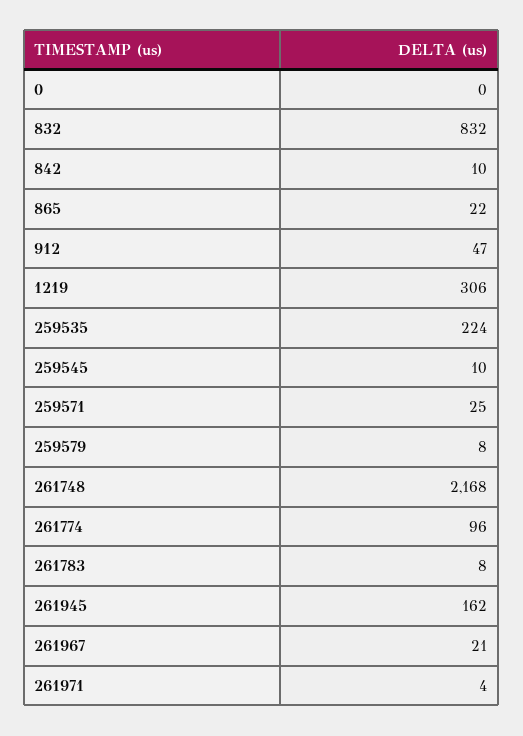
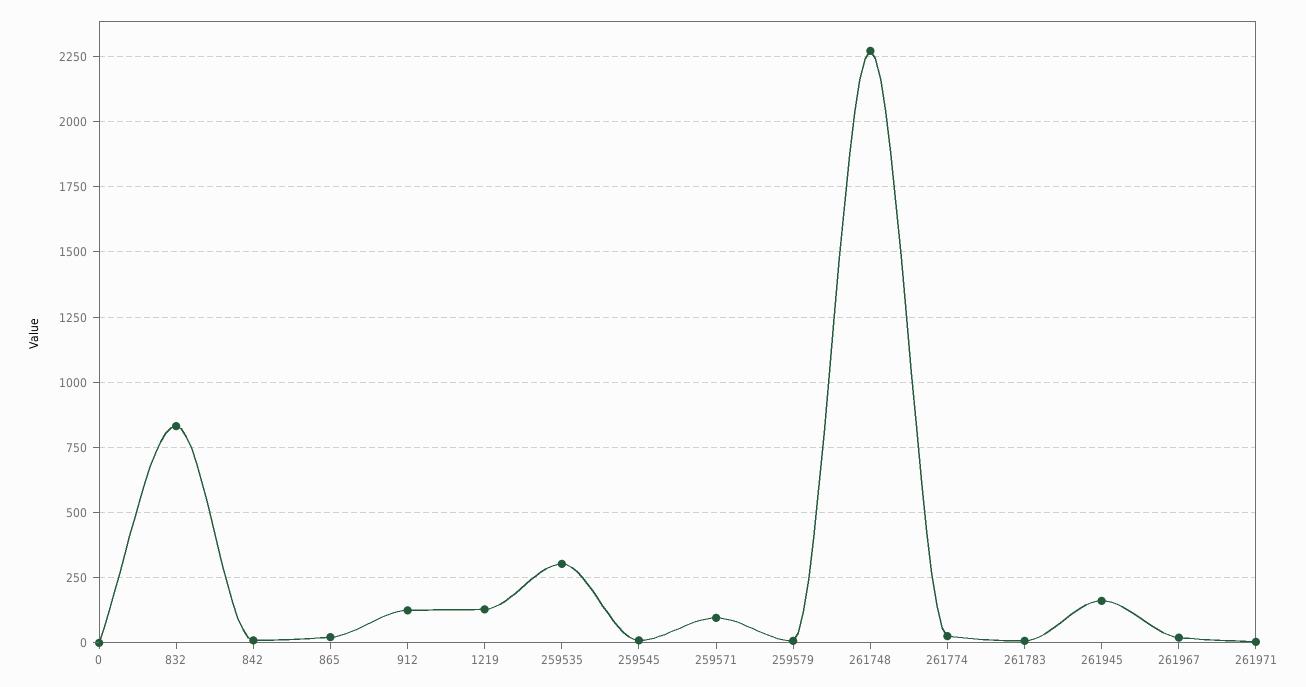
  {
    "0": 0,
    "832": 832,
    "842": 10,
    "865": 22,
-   "912": 47,
+   "912": 125,
-   "1219": 306,
+   "1219": 125,
-   "259535": 224,
+   "259535": 300,
    "259545": 10,
-   "259571": 25,
+   "259571": 100,
    "259579": 8,
-   "261748": 2168,
+   "261748": 2275,
-   "261774": 96,
+   "261774": 25,
    "261783": 8,
    "261945": 162,
    "261967": 21,
    "261971": 4
  }

